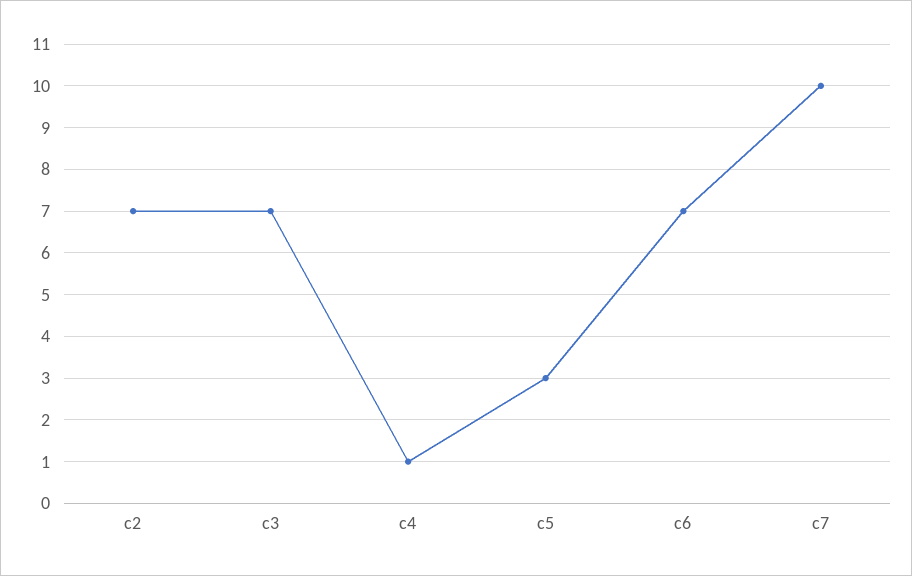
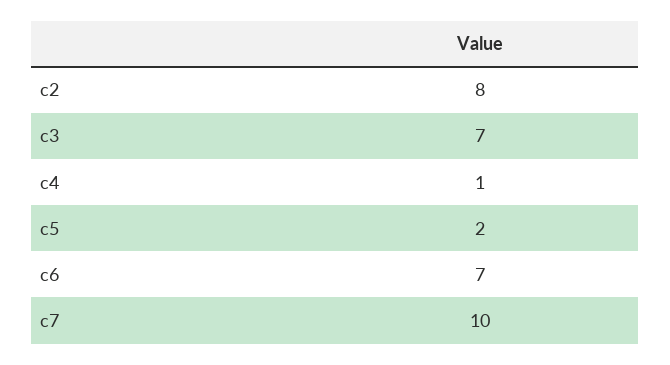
  {
-   "c2": 7,
+   "c2": 8,
    "c3": 7,
    "c4": 1,
-   "c5": 3,
+   "c5": 2,
    "c6": 7,
    "c7": 10
  }

